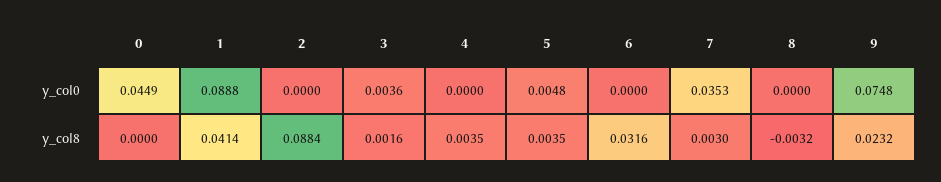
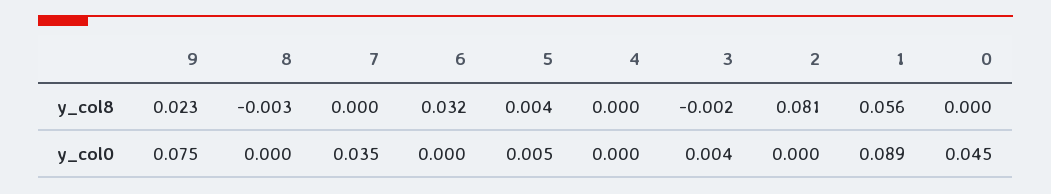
  {
    "0": {
      "y_col0": 0.0449,
      "y_col8": 0
    },
    "1": {
      "y_col0": 0.0888,
-     "y_col8": 0.0414
+     "y_col8": 0.056
    },
    "2": {
      "y_col0": 0,
-     "y_col8": 0.0884
+     "y_col8": 0.081
    },
    "3": {
      "y_col0": 0.0036,
-     "y_col8": 0.0016
+     "y_col8": -0.002
    },
    "4": {
      "y_col0": 0,
-     "y_col8": 0.0035
+     "y_col8": 0
    },
    "5": {
      "y_col0": 0.0048,
      "y_col8": 0.0035
    },
    "6": {
      "y_col0": 0,
      "y_col8": 0.0316
    },
    "7": {
      "y_col0": 0.0353,
-     "y_col8": 0.003
+     "y_col8": 0
    },
    "8": {
      "y_col0": 0,
      "y_col8": -0.0032
    },
    "9": {
      "y_col0": 0.0748,
      "y_col8": 0.0232
    }
  }

